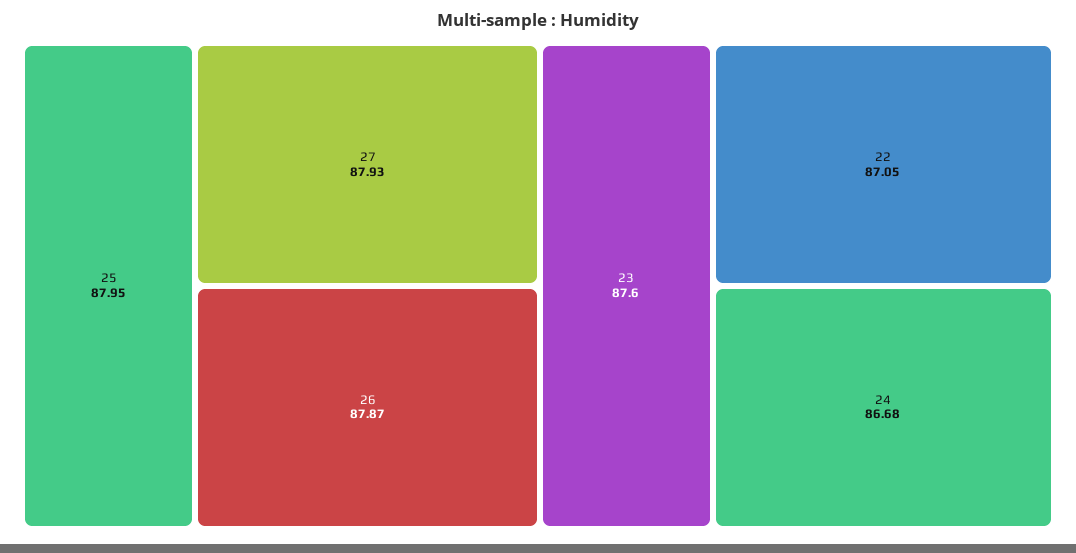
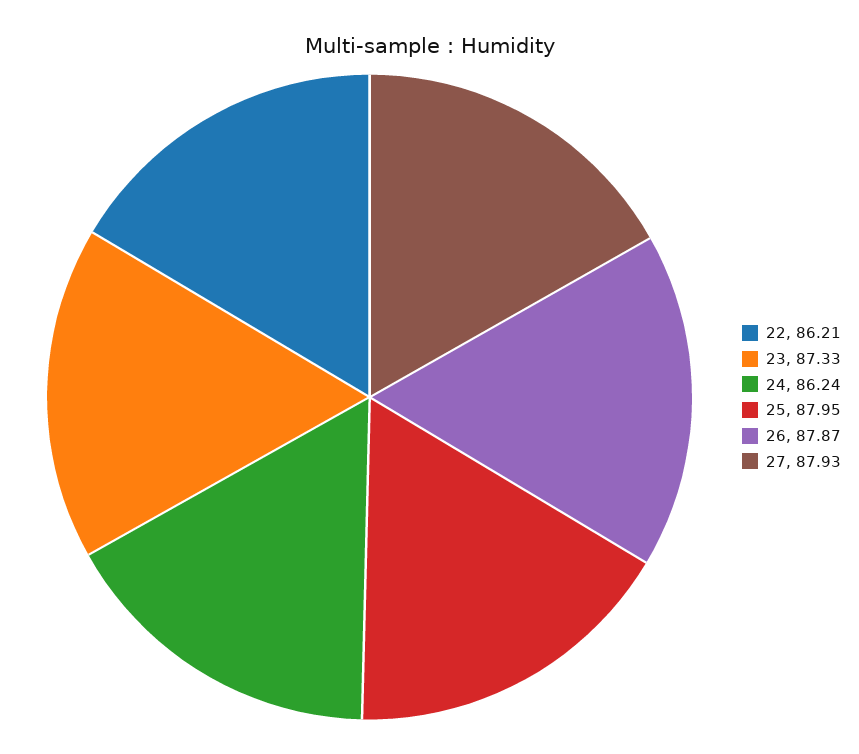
  {
    "25": 87.95,
    "27": 87.93,
    "26": 87.87,
-   "23": 87.6,
+   "23": 87.33,
-   "22": 87.05,
+   "22": 86.21,
-   "24": 86.68
+   "24": 86.24
  }

